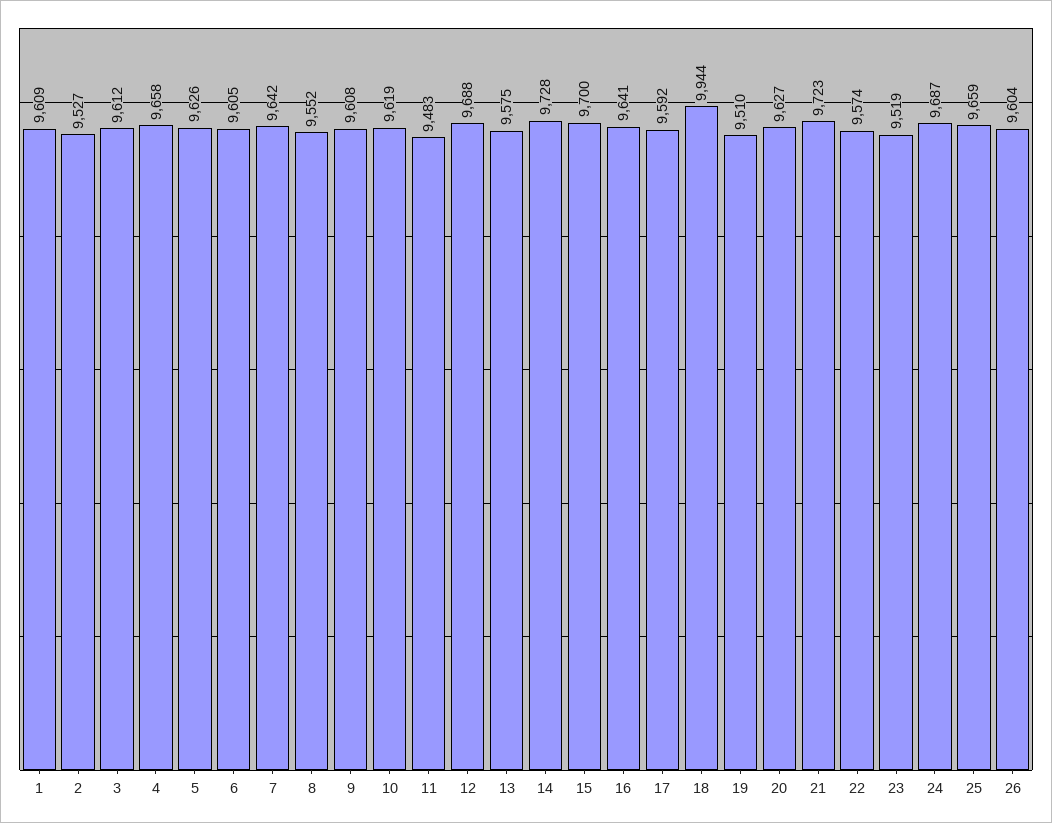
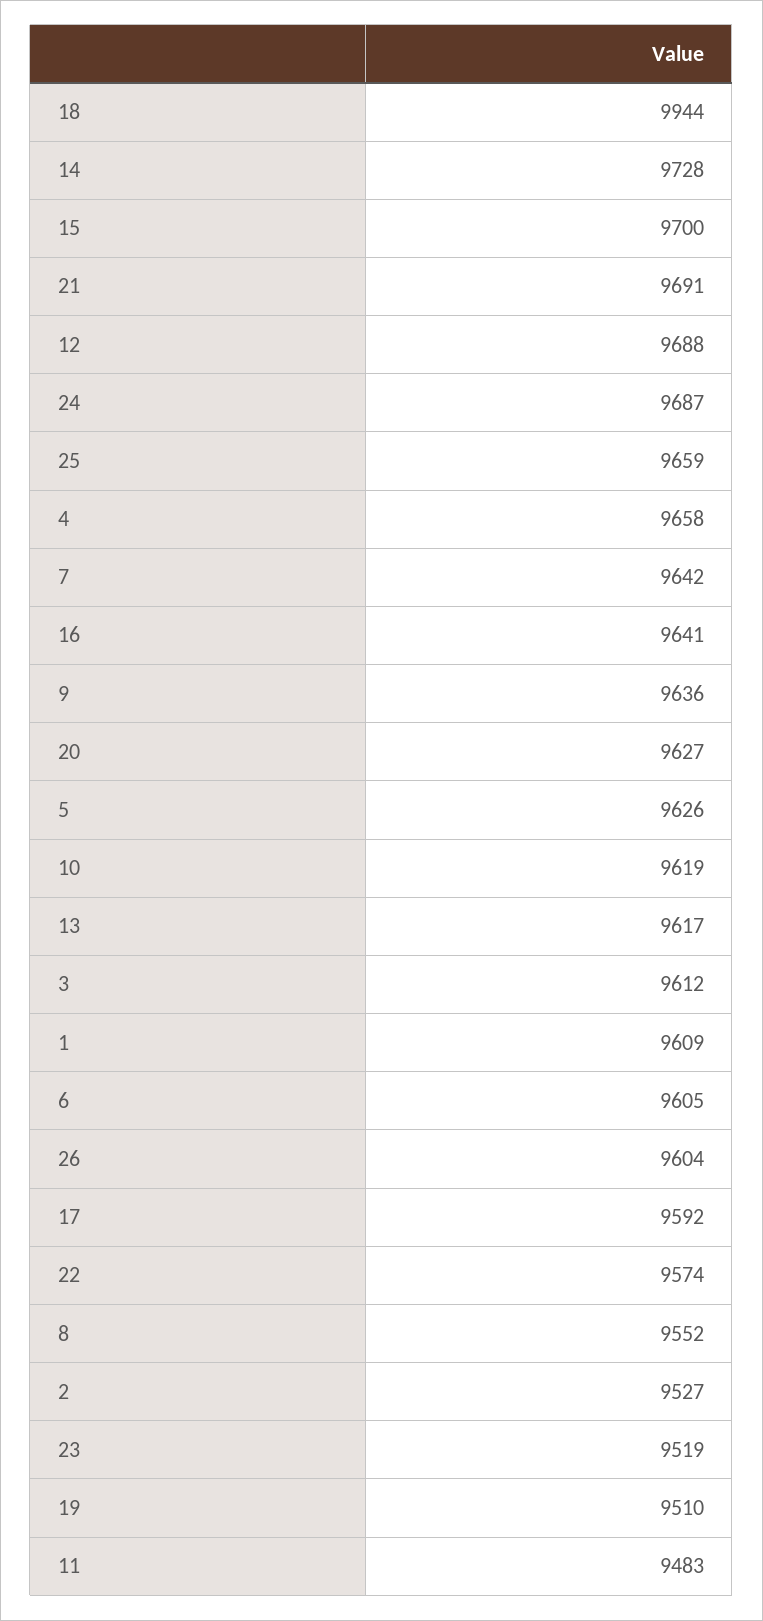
  {
    "1": 9609,
    "2": 9527,
    "3": 9612,
    "4": 9658,
    "5": 9626,
    "6": 9605,
    "7": 9642,
    "8": 9552,
-   "9": 9608,
+   "9": 9636,
    "10": 9619,
    "11": 9483,
    "12": 9688,
-   "13": 9575,
+   "13": 9617,
    "14": 9728,
    "15": 9700,
    "16": 9641,
    "17": 9592,
    "18": 9944,
    "19": 9510,
    "20": 9627,
-   "21": 9723,
+   "21": 9691,
    "22": 9574,
    "23": 9519,
    "24": 9687,
    "25": 9659,
    "26": 9604
  }

